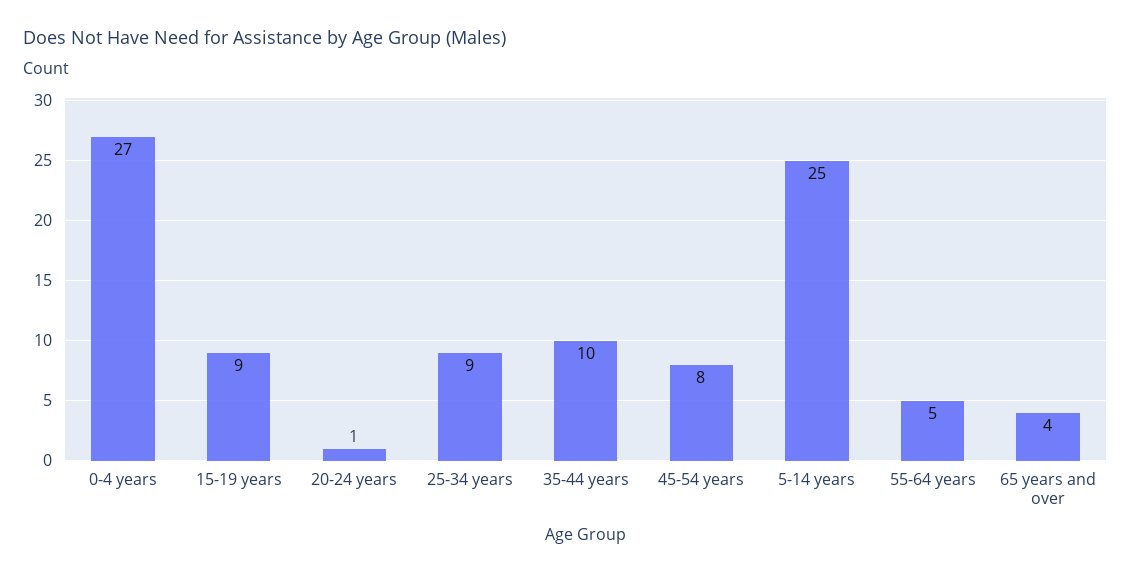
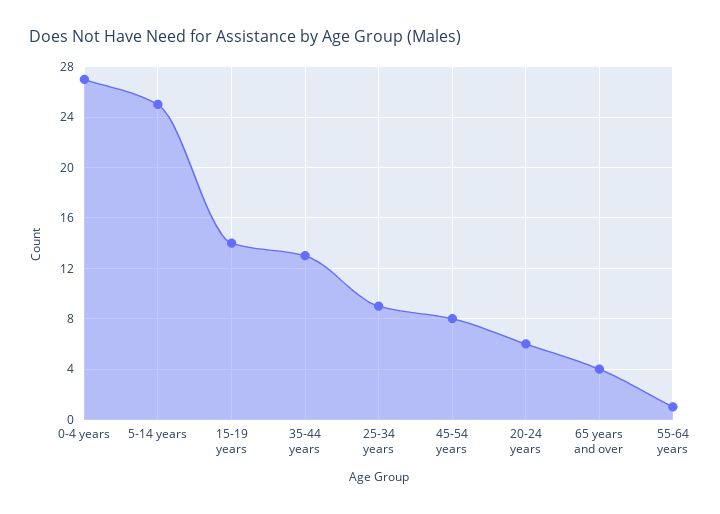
  {
    "0-4 years": 27,
-   "15-19 years": 9,
+   "15-19 years": 14,
-   "20-24 years": 1,
+   "20-24 years": 6,
    "25-34 years": 9,
-   "35-44 years": 10,
+   "35-44 years": 13,
    "45-54 years": 8,
    "5-14 years": 25,
-   "55-64 years": 5,
+   "55-64 years": 1,
    "65 years and over": 4
  }

